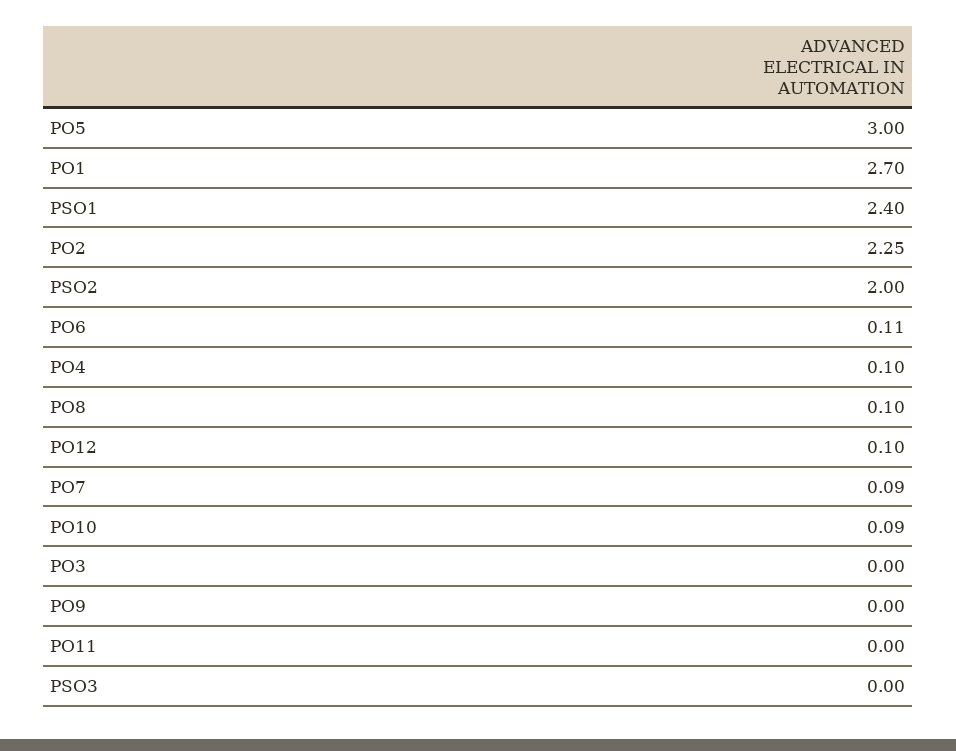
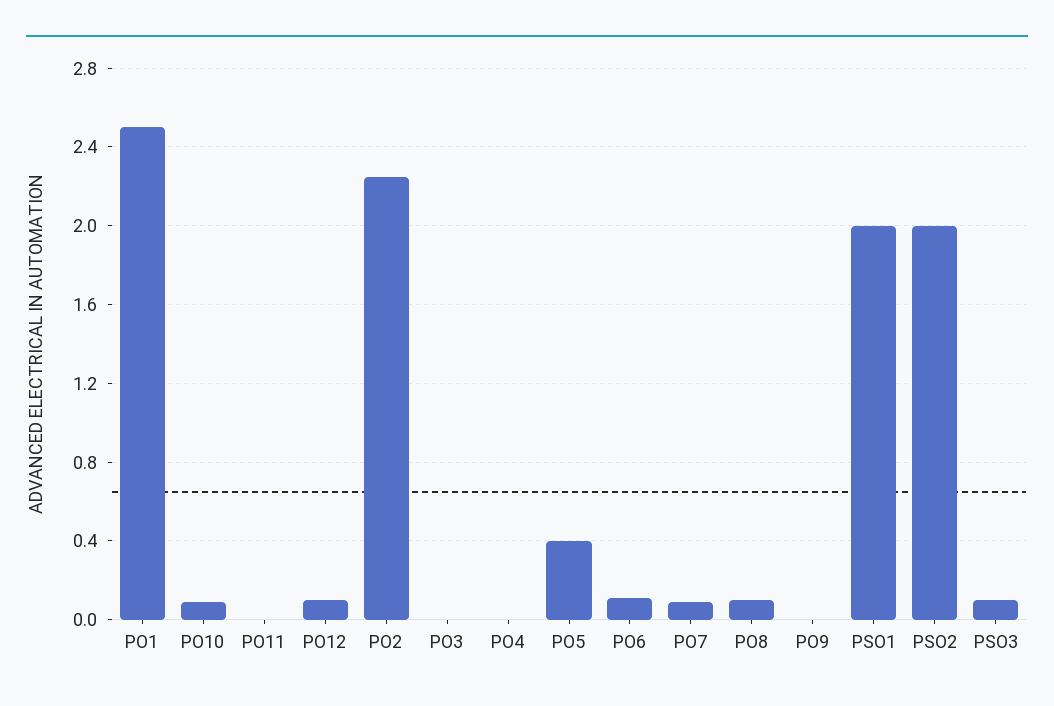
  {
-   "PO5": 3,
+   "PO5": 0.4,
-   "PO1": 2.7,
+   "PO1": 2.5,
-   "PSO1": 2.4,
+   "PSO1": 2,
    "PO2": 2.25,
    "PSO2": 2,
    "PO6": 0.11,
-   "PO4": 0.1,
+   "PO4": 0,
    "PO8": 0.1,
    "PO12": 0.1,
    "PO7": 0.09,
    "PO10": 0.09,
    "PO3": 0,
    "PO9": 0,
    "PO11": 0,
-   "PSO3": 0
+   "PSO3": 0.1
  }

